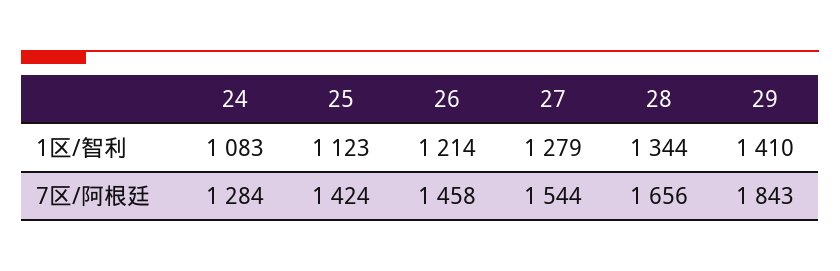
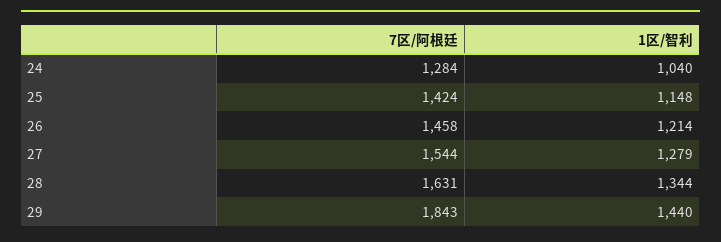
  {
    "24": {
-     "1区/智利": 1083,
+     "1区/智利": 1040,
      "7区/阿根廷": 1284
    },
    "25": {
-     "1区/智利": 1123,
+     "1区/智利": 1148,
      "7区/阿根廷": 1424
    },
    "26": {
      "1区/智利": 1214,
      "7区/阿根廷": 1458
    },
    "27": {
      "1区/智利": 1279,
      "7区/阿根廷": 1544
    },
    "28": {
      "1区/智利": 1344,
-     "7区/阿根廷": 1656
+     "7区/阿根廷": 1631
    },
    "29": {
-     "1区/智利": 1410,
+     "1区/智利": 1440,
      "7区/阿根廷": 1843
    }
  }

